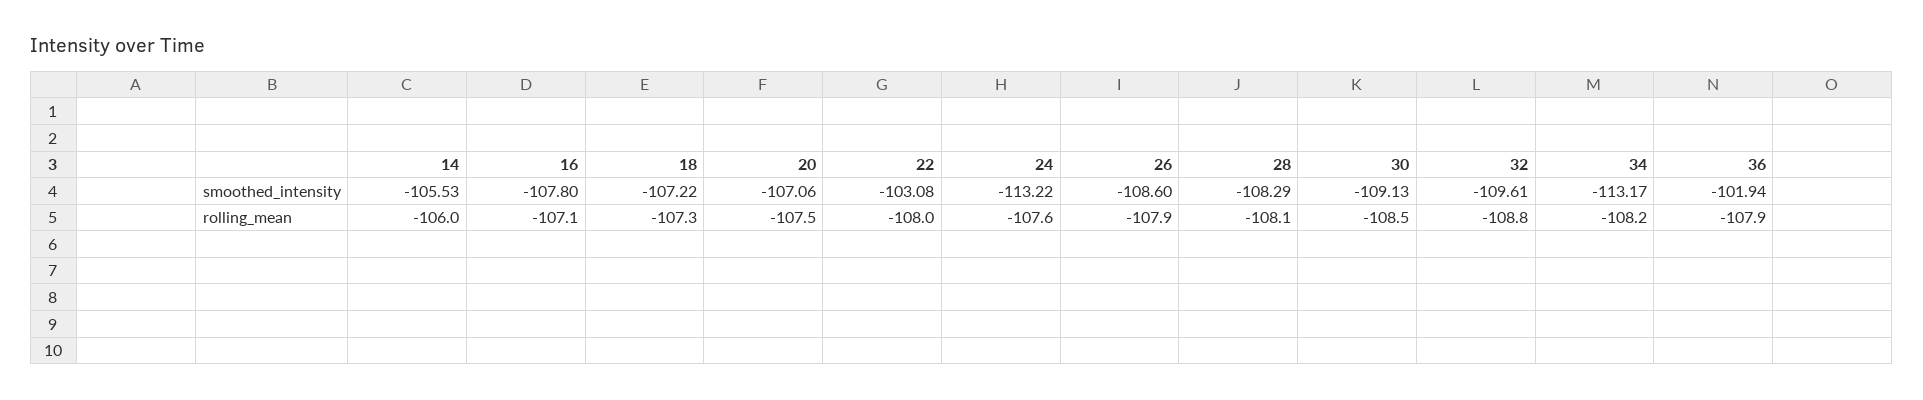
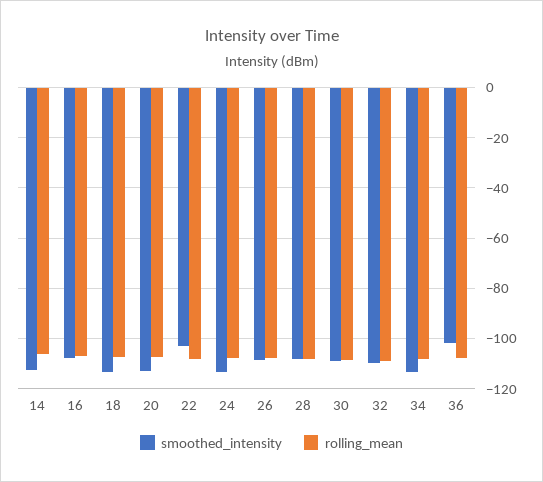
  {
    "smoothed_intensity": {
-     "14": -105.53,
+     "14": -112.5,
      "16": -107.8,
-     "18": -107.22,
+     "18": -112.5,
-     "20": -107.06,
+     "20": -112.5,
      "22": -103.08,
      "24": -113.22,
      "26": -108.6,
      "28": -108.29,
      "30": -109.13,
      "32": -109.61,
      "34": -113.17,
      "36": -101.94
    },
    "rolling_mean": {
      "14": -106,
      "16": -107.1,
      "18": -107.3,
      "20": -107.5,
      "22": -108,
      "24": -107.6,
      "26": -107.9,
      "28": -108.1,
      "30": -108.5,
      "32": -108.8,
      "34": -108.2,
      "36": -107.9
    }
  }

